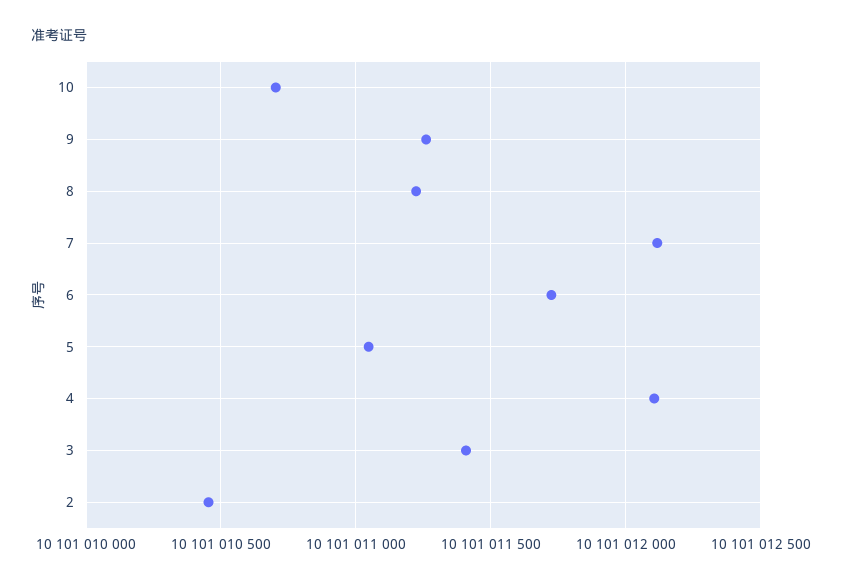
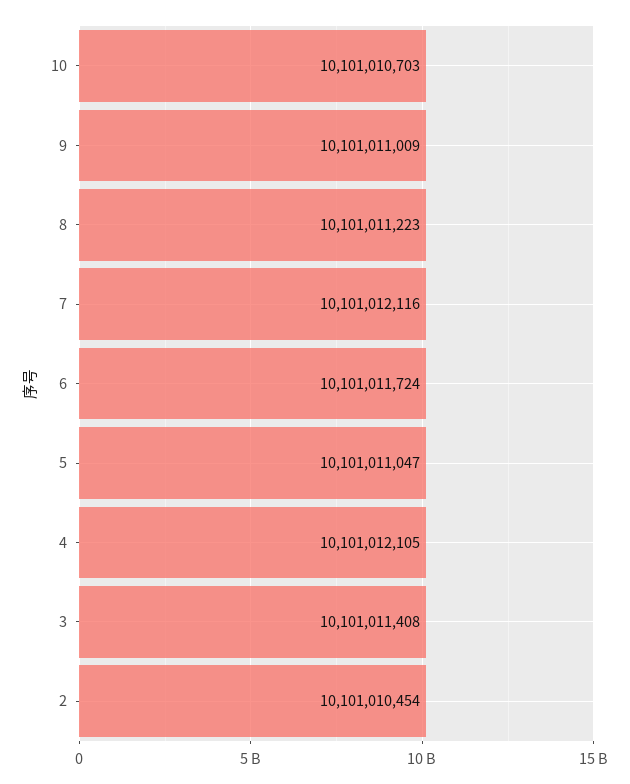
  {
    "10": 10101010703,
-   "9": 10101011250,
+   "9": 10101011009,
    "8": 10101011223,
    "7": 10101012116,
    "6": 10101011724,
    "5": 10101011047,
    "4": 10101012105,
    "3": 10101011408,
    "2": 10101010454
  }

